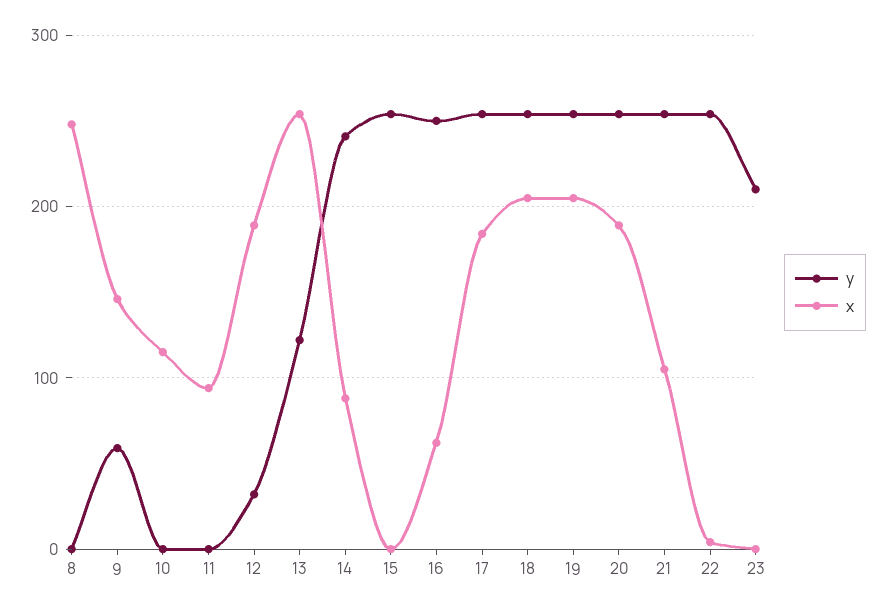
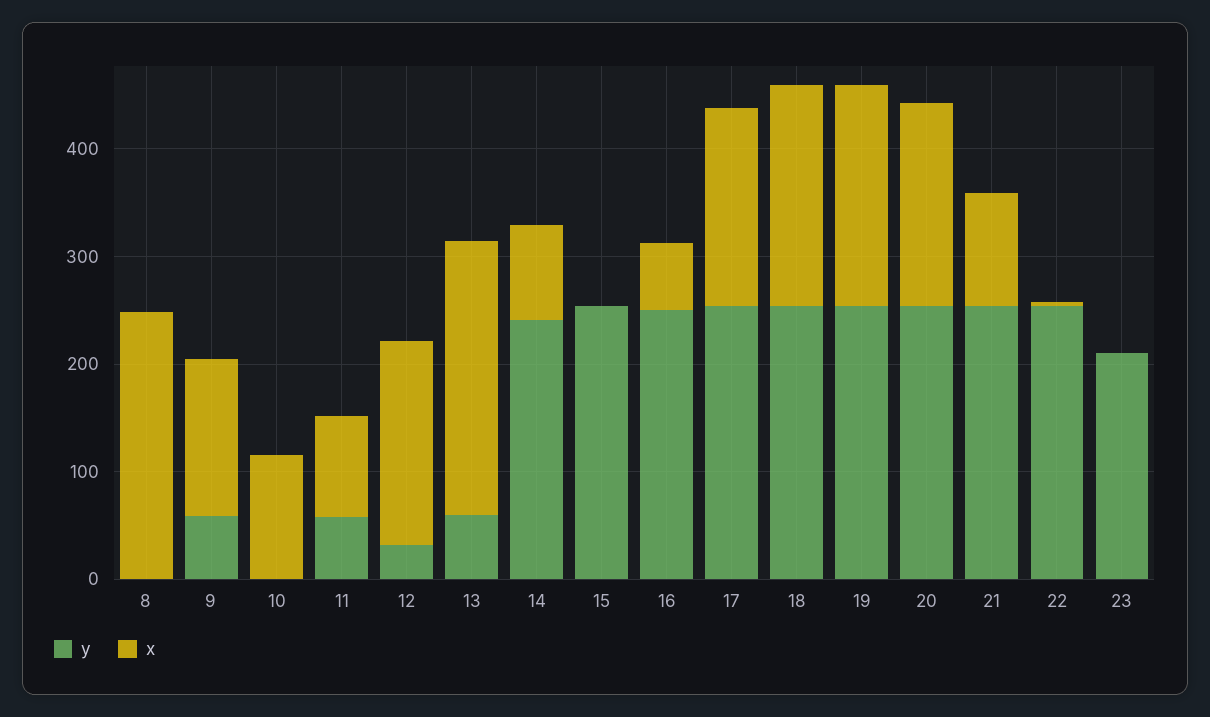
  {
    "y": {
      "8": 0,
      "9": 60,
      "10": 0,
-     "11": 0,
+     "11": 60,
      "12": 30,
-     "13": 120,
+     "13": 60,
      "14": 240,
      "15": 250,
      "16": 250,
      "17": 250,
      "18": 250,
      "19": 250,
      "20": 250,
      "21": 250,
      "22": 250,
      "23": 210
    },
    "x": {
      "8": 250,
      "9": 150,
      "10": 120,
      "11": 90,
      "12": 190,
      "13": 250,
      "14": 90,
      "15": 0,
      "16": 60,
      "17": 180,
      "18": 210,
      "19": 210,
      "20": 190,
      "21": 110,
      "22": 0,
      "23": 0
    }
  }

